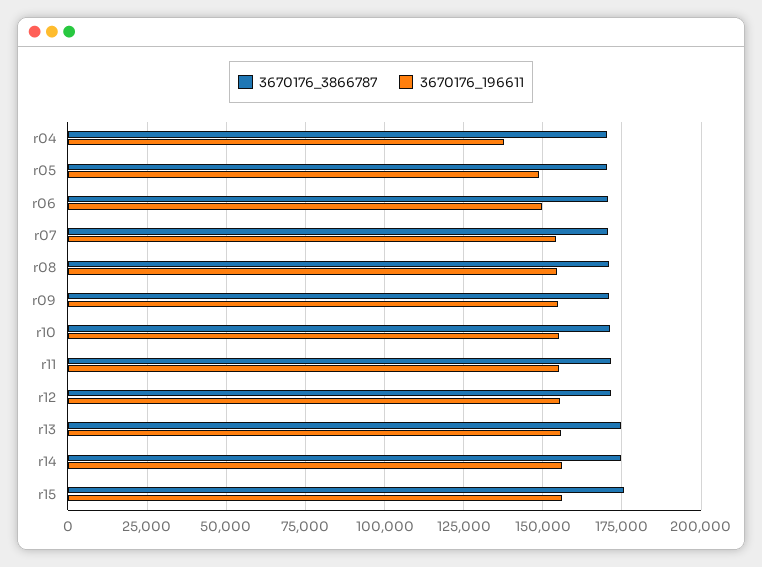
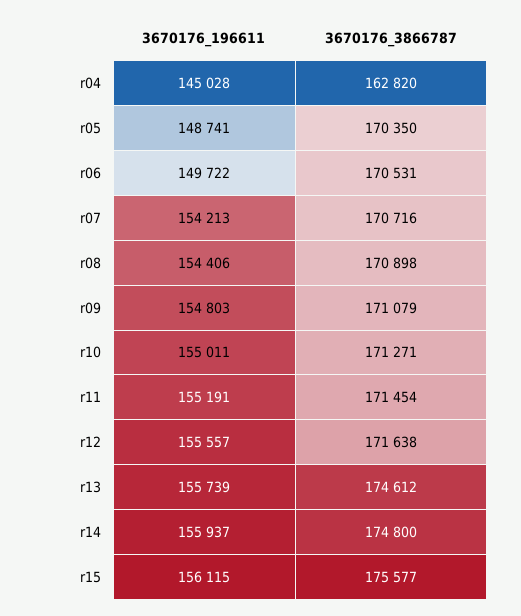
  {
    "3670176_3866787": {
-     "r04": 170000,
+     "r04": 162820,
      "r05": 170350,
      "r06": 170531,
      "r07": 170716,
      "r08": 170898,
      "r09": 171079,
      "r10": 171271,
      "r11": 171454,
      "r12": 171638,
      "r13": 174612,
      "r14": 174800,
      "r15": 175577
    },
    "3670176_196611": {
-     "r04": 137500,
+     "r04": 145028,
      "r05": 148741,
      "r06": 149722,
      "r07": 154213,
      "r08": 154406,
      "r09": 154803,
      "r10": 155011,
      "r11": 155191,
      "r12": 155557,
      "r13": 155739,
      "r14": 155937,
      "r15": 156115
    }
  }

